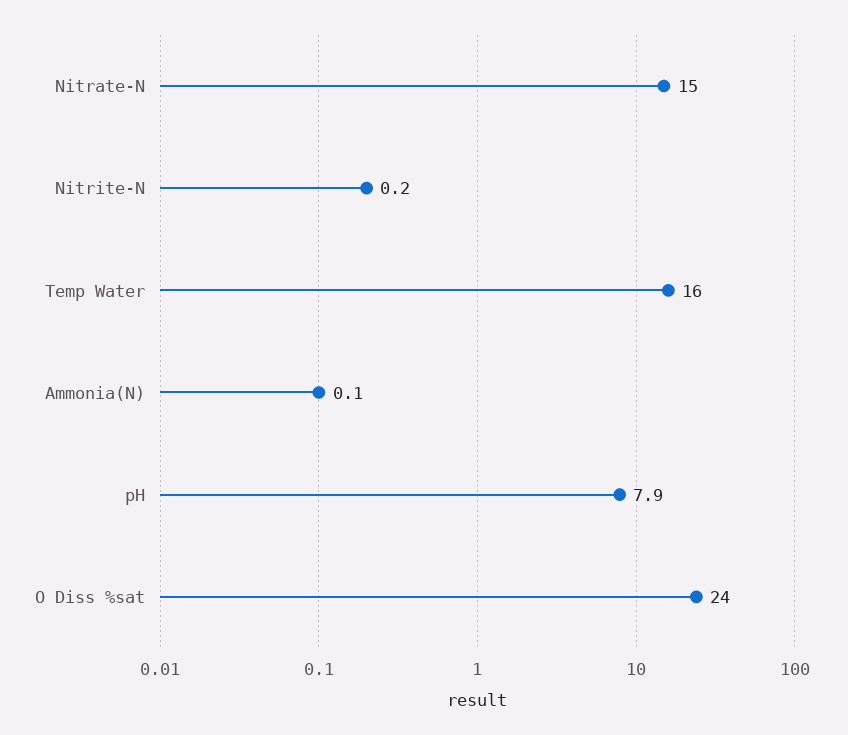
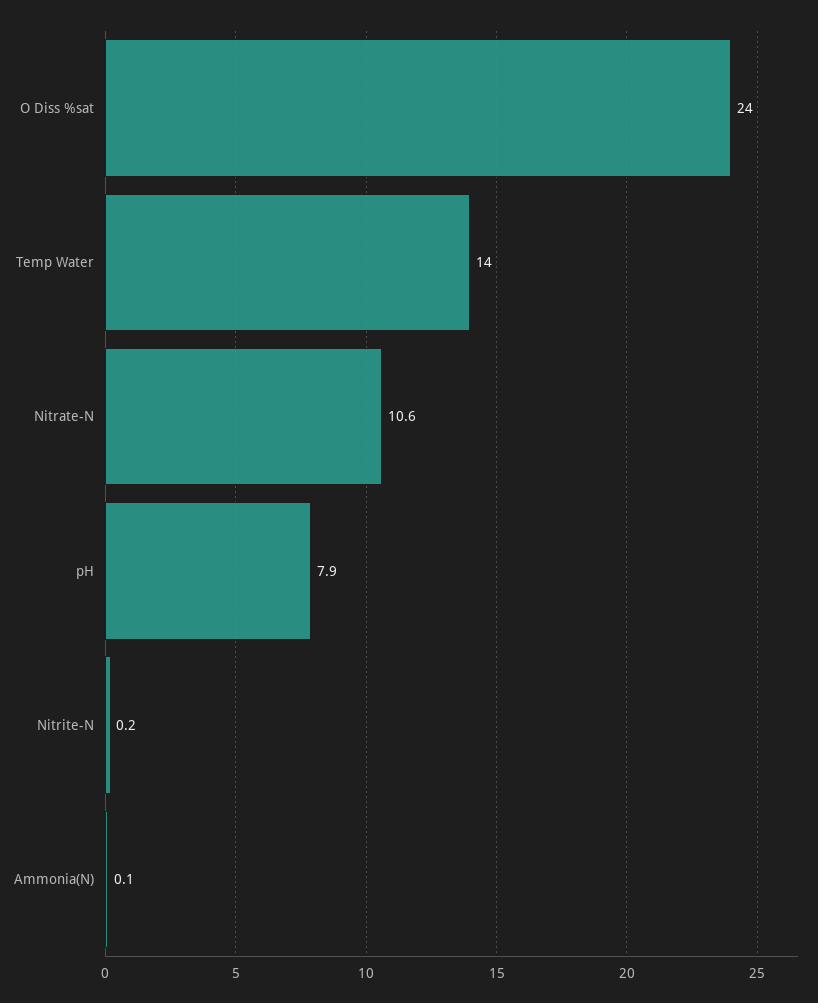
  {
-   "Nitrate-N": 15,
+   "Nitrate-N": 10.6,
    "Nitrite-N": 0.2,
-   "Temp Water": 16,
+   "Temp Water": 14,
    "Ammonia(N)": 0.1,
    "pH": 7.9,
    "O Diss %sat": 24
  }

